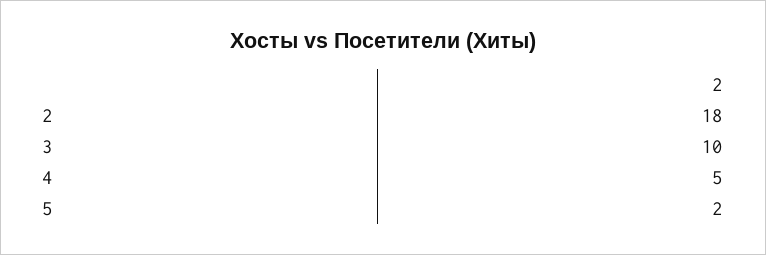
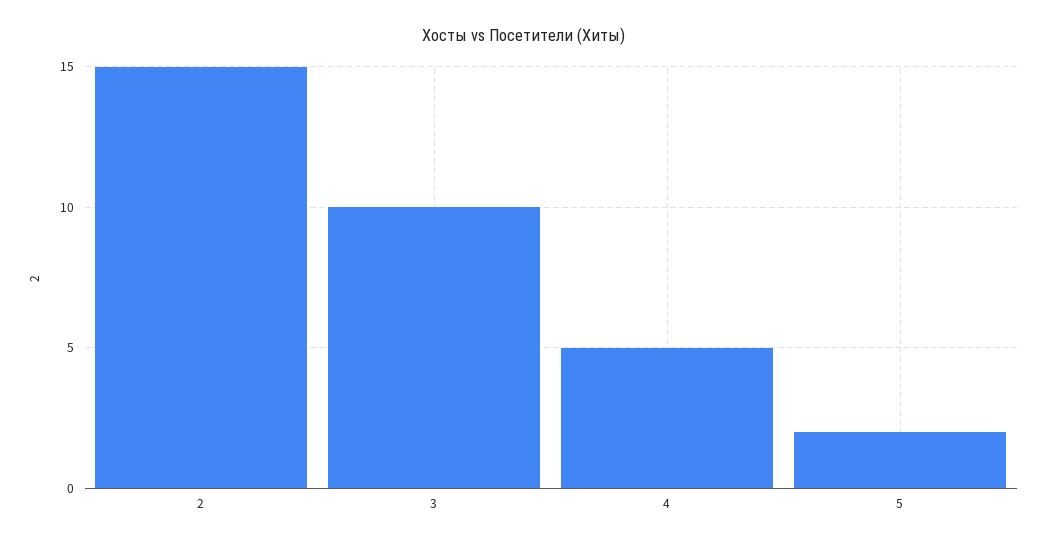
  {
-   "2": 18,
+   "2": 15,
    "3": 10,
    "4": 5,
    "5": 2
  }

